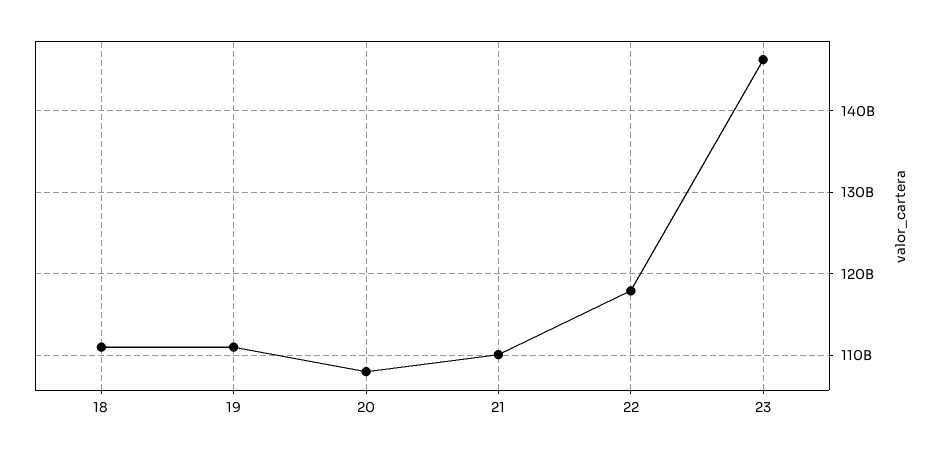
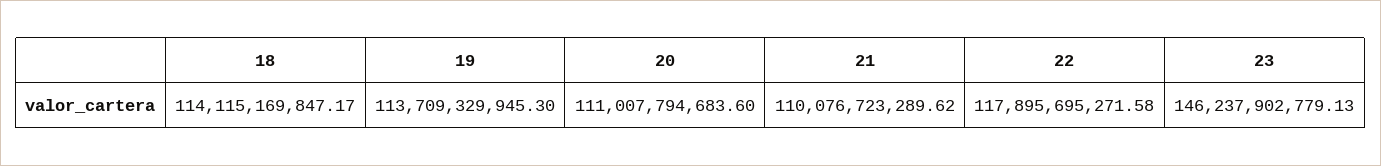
  {
-   "18": 111000000000,
+   "18": 114115169847.17,
-   "19": 111000000000,
+   "19": 113709329945.3,
-   "20": 108000000000,
+   "20": 111007794683.6,
    "21": 110076723289.62,
    "22": 117895695271.58,
    "23": 146237902779.13
  }

